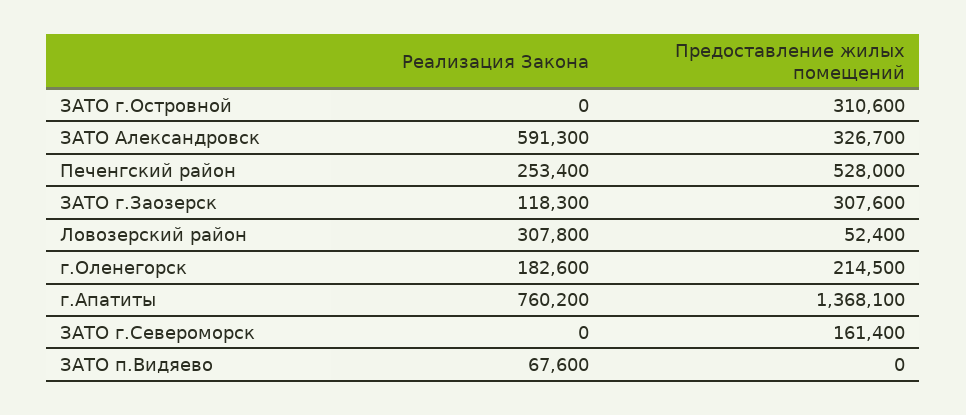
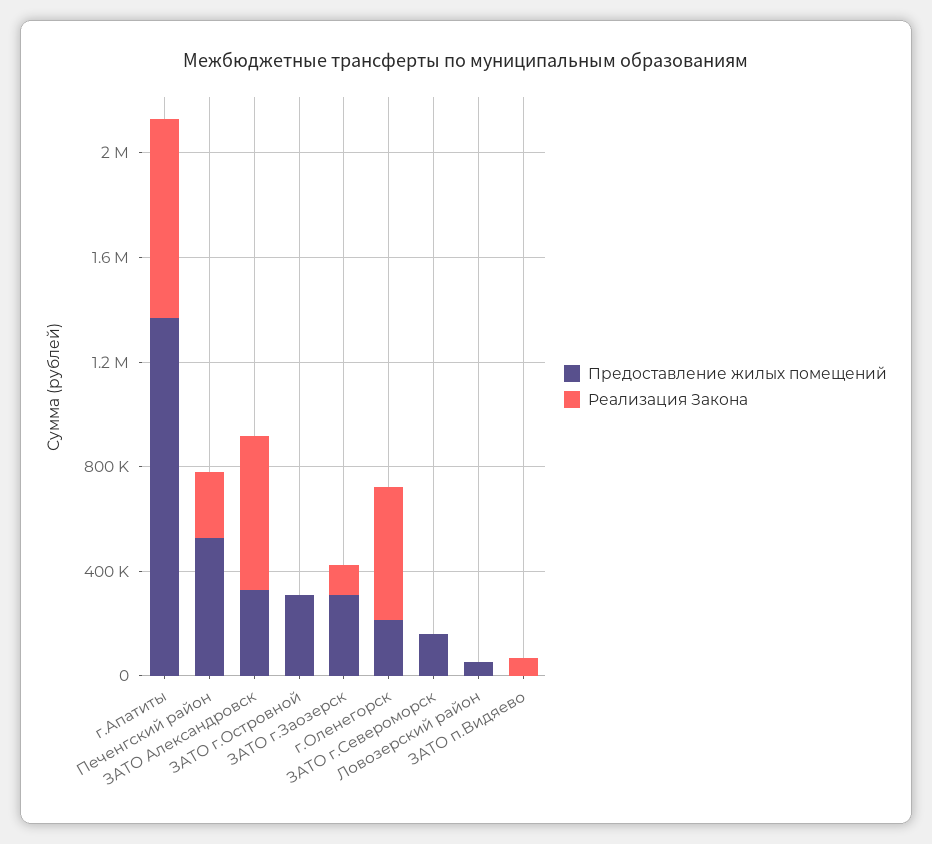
  {
    "Реализация Закона": {
      "ЗАТО г.Островной": 0,
      "ЗАТО Александровск": 591300,
      "Печенгский район": 253400,
      "ЗАТО г.Заозерск": 118300,
-     "Ловозерский район": 307800,
+     "Ловозерский район": 0,
-     "г.Оленегорск": 182600,
+     "г.Оленегорск": 500000,
      "г.Апатиты": 760200,
      "ЗАТО г.Североморск": 0,
      "ЗАТО п.Видяево": 67600
    },
    "Предоставление жилых помещений": {
      "ЗАТО г.Островной": 310600,
      "ЗАТО Александровск": 326700,
      "Печенгский район": 528000,
      "ЗАТО г.Заозерск": 307600,
      "Ловозерский район": 52400,
      "г.Оленегорск": 214500,
      "г.Апатиты": 1368100,
      "ЗАТО г.Североморск": 161400,
      "ЗАТО п.Видяево": 0
    }
  }

